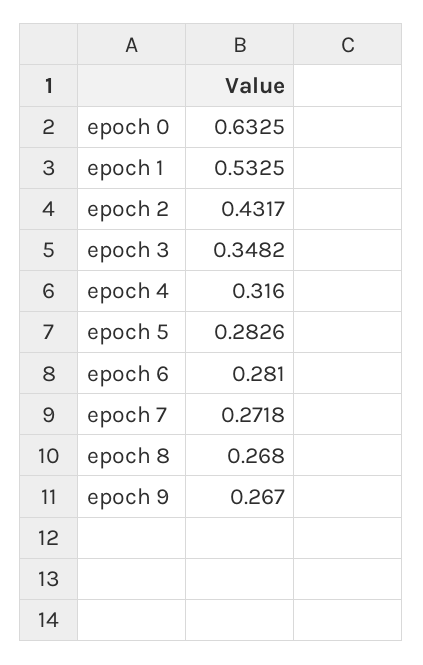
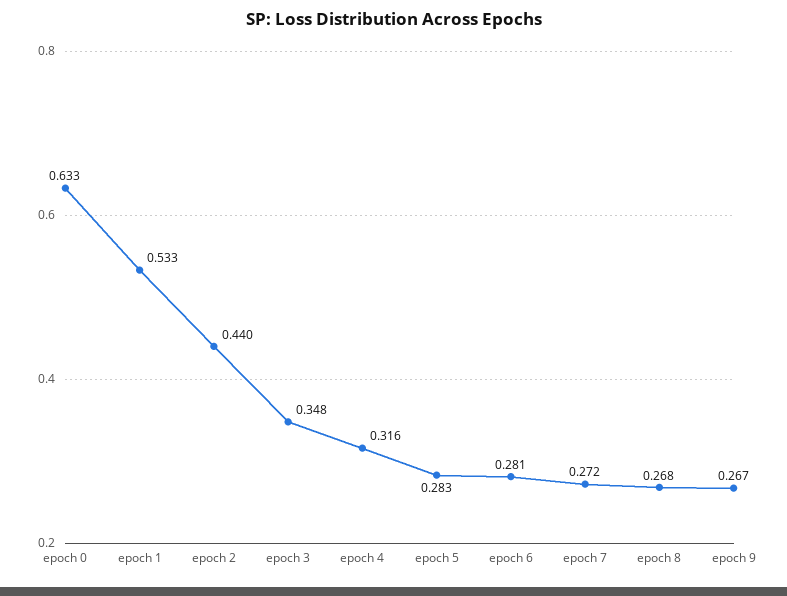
  {
    "epoch 0": 0.6325,
    "epoch 1": 0.5325,
-   "epoch 2": 0.4317,
+   "epoch 2": 0.44,
    "epoch 3": 0.3482,
    "epoch 4": 0.316,
    "epoch 5": 0.2826,
    "epoch 6": 0.281,
    "epoch 7": 0.2718,
    "epoch 8": 0.268,
    "epoch 9": 0.267
  }

